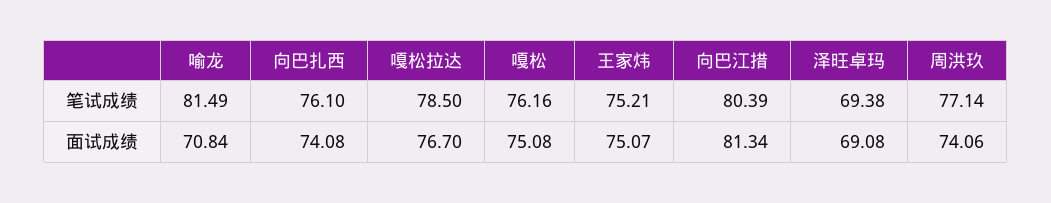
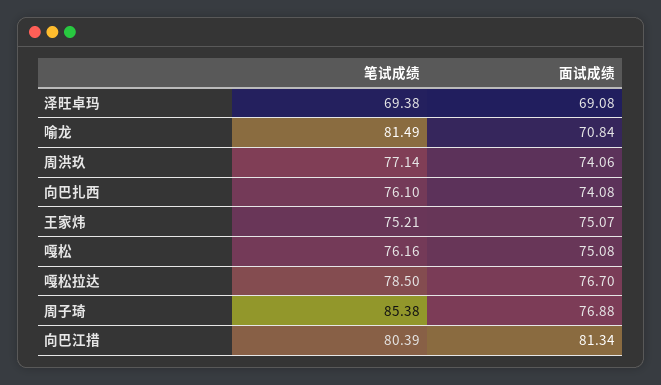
  {
    "喻龙": {
      "笔试成绩": 81.49,
      "面试成绩": 70.84
    },
    "向巴扎西": {
      "笔试成绩": 76.1,
      "面试成绩": 74.08
    },
    "嘎松拉达": {
      "笔试成绩": 78.5,
      "面试成绩": 76.7
    },
    "嘎松": {
      "笔试成绩": 76.16,
      "面试成绩": 75.08
    },
    "王家炜": {
      "笔试成绩": 75.21,
      "面试成绩": 75.07
    },
    "向巴江措": {
      "笔试成绩": 80.39,
      "面试成绩": 81.34
    },
    "泽旺卓玛": {
      "笔试成绩": 69.38,
      "面试成绩": 69.08
    },
    "周洪玖": {
      "笔试成绩": 77.14,
      "面试成绩": 74.06
-   }
+   },
+   "周子琦": {
+     "笔试成绩": 85.38,
+     "面试成绩": 76.88
+   }
  }

